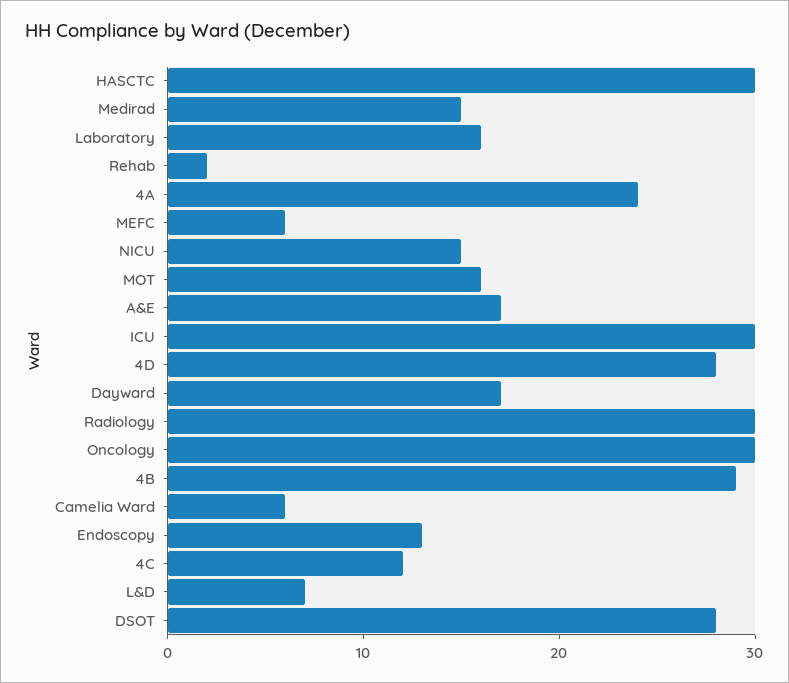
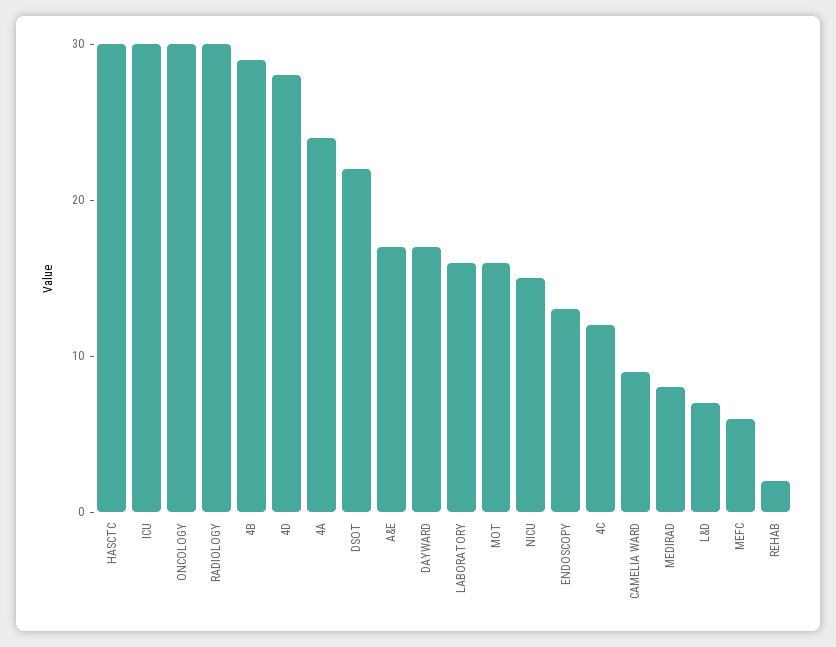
  {
    "HASCTC": 30,
-   "Medirad": 15,
+   "Medirad": 8,
    "Laboratory": 16,
    "Rehab": 2,
    "4A": 24,
    "MEFC": 6,
    "NICU": 15,
    "MOT": 16,
    "A&E": 17,
    "ICU": 30,
    "4D": 28,
    "Dayward": 17,
    "Radiology": 30,
    "Oncology": 30,
    "4B": 29,
-   "Camelia Ward": 6,
+   "Camelia Ward": 9,
    "Endoscopy": 13,
    "4C": 12,
    "L&D": 7,
-   "DSOT": 28
+   "DSOT": 22
  }

